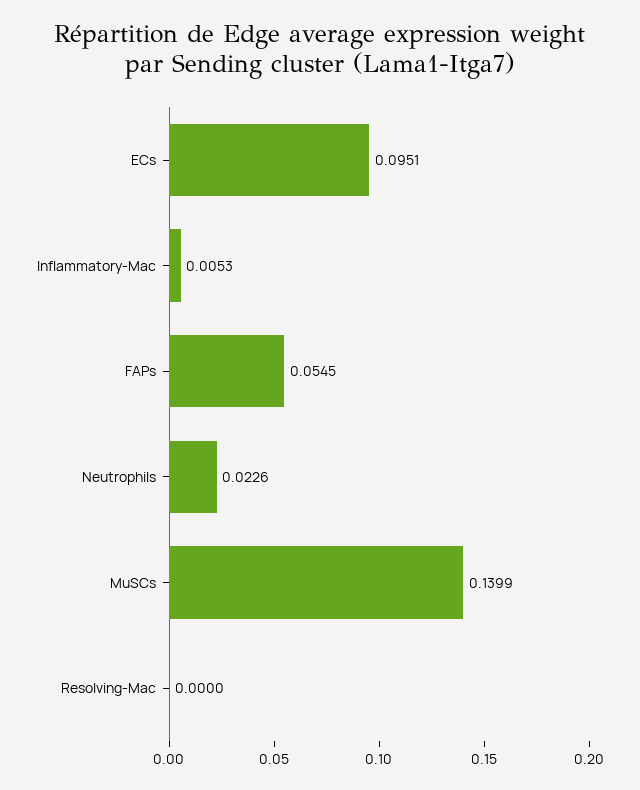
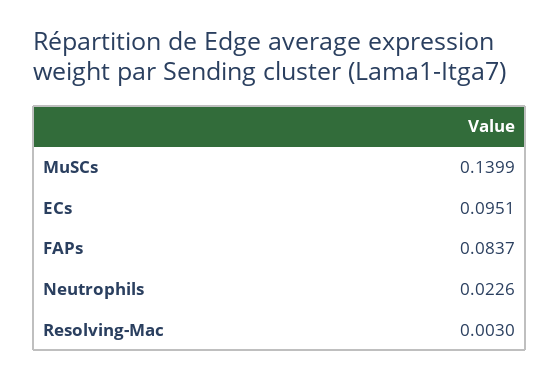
  {
    "ECs": 0.0951,
-   "Inflammatory-Mac": 0.0053,
-   "FAPs": 0.0545,
+   "FAPs": 0.0837,
    "Neutrophils": 0.0226,
    "MuSCs": 0.1399,
-   "Resolving-Mac": 0
+   "Resolving-Mac": 0.003
  }

